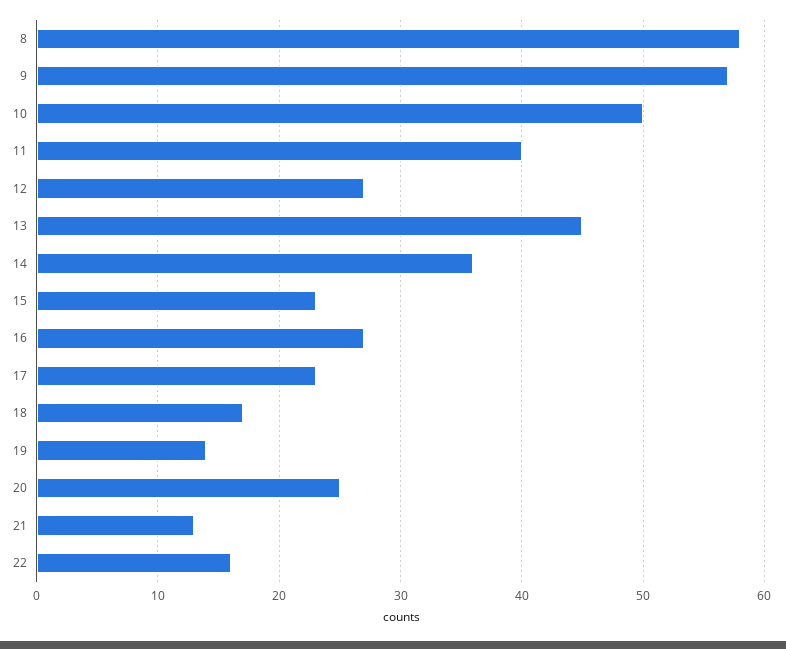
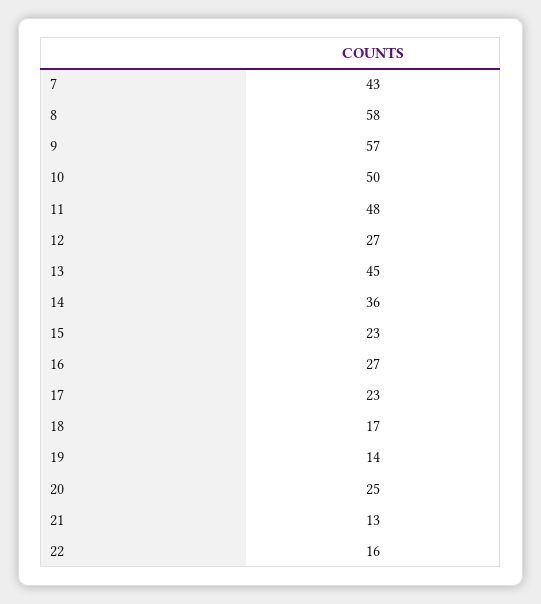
  {
    "8": 58,
    "9": 57,
    "10": 50,
-   "11": 40,
+   "11": 48,
    "12": 27,
    "13": 45,
    "14": 36,
    "15": 23,
    "16": 27,
    "17": 23,
    "18": 17,
    "19": 14,
    "20": 25,
    "21": 13,
-   "22": 16
+   "22": 16,
+   "7": 43
  }

